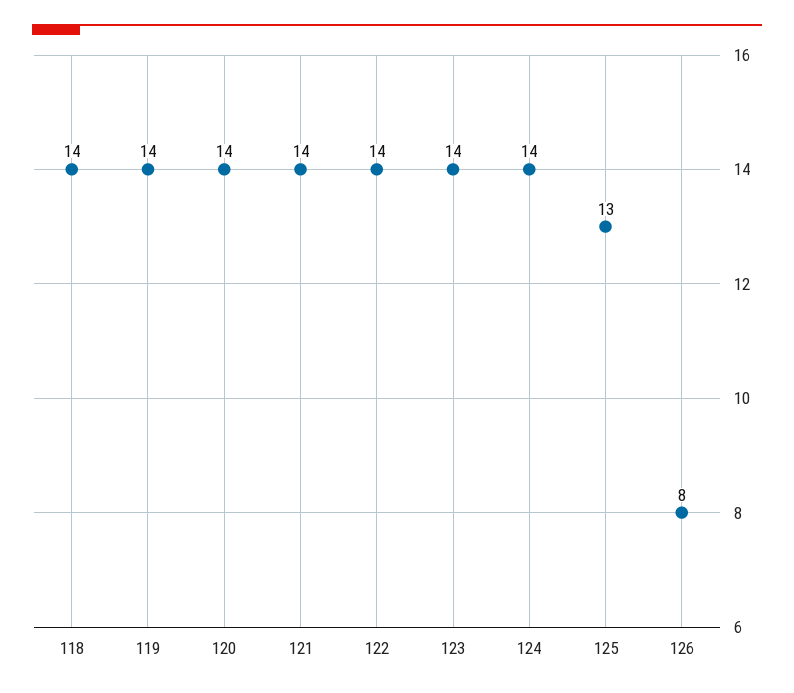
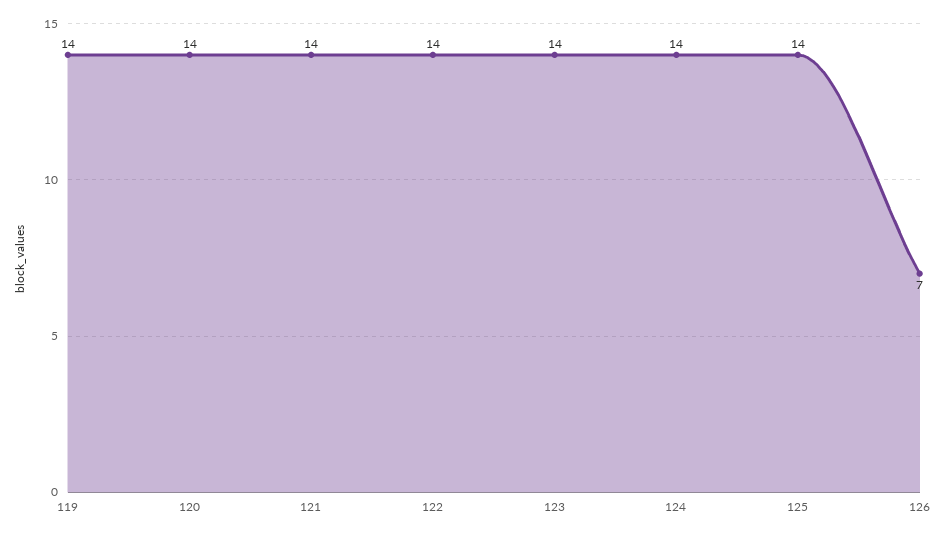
  {
-   "118": 14,
    "119": 14,
    "120": 14,
    "121": 14,
    "122": 14,
    "123": 14,
    "124": 14,
-   "125": 13,
+   "125": 14,
-   "126": 8
+   "126": 7
  }

